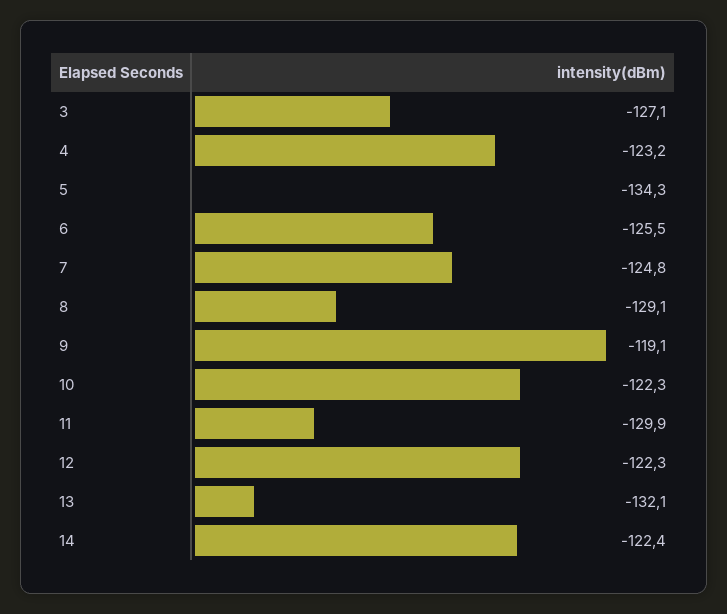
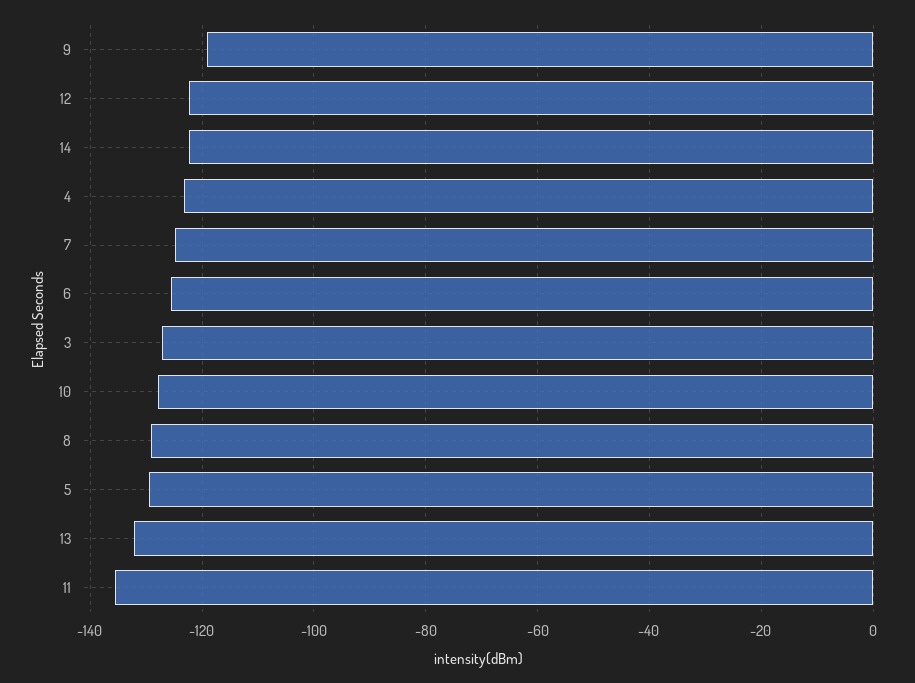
  {
    "3": -127.1,
    "4": -123.2,
-   "5": -134.3,
+   "5": -130,
    "6": -125.5,
    "7": -124.8,
    "8": -129.1,
    "9": -119.1,
-   "10": -122.3,
+   "10": -128,
-   "11": -129.9,
+   "11": -136,
    "12": -122.3,
    "13": -132.1,
    "14": -122.4
  }

